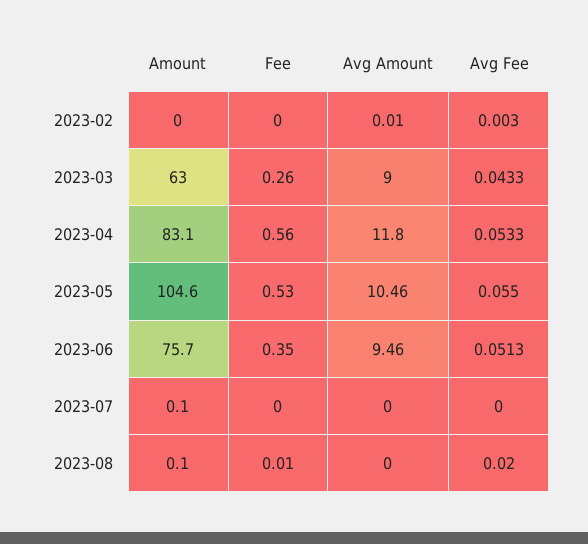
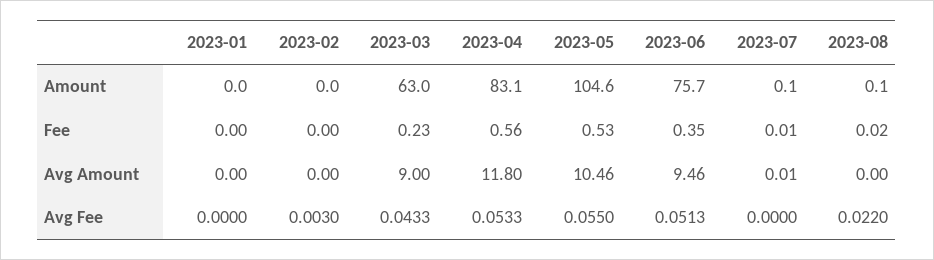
  {
    "Amount": {
      "2023-02": 0,
      "2023-03": 63,
      "2023-04": 83.1,
      "2023-05": 104.6,
      "2023-06": 75.7,
      "2023-07": 0.1,
-     "2023-08": 0.1
+     "2023-08": 0.1,
+     "2023-01": 0
    },
    "Fee": {
      "2023-02": 0,
-     "2023-03": 0.26,
+     "2023-03": 0.23,
      "2023-04": 0.56,
      "2023-05": 0.53,
      "2023-06": 0.35,
-     "2023-07": 0,
+     "2023-07": 0.01,
-     "2023-08": 0.01
+     "2023-08": 0.02,
+     "2023-01": 0
    },
    "Avg Amount": {
-     "2023-02": 0.01,
+     "2023-02": 0,
      "2023-03": 9,
      "2023-04": 11.8,
      "2023-05": 10.46,
      "2023-06": 9.46,
-     "2023-07": 0,
+     "2023-07": 0.01,
-     "2023-08": 0
+     "2023-08": 0,
+     "2023-01": 0
    },
    "Avg Fee": {
      "2023-02": 0.003,
      "2023-03": 0.0433,
      "2023-04": 0.0533,
      "2023-05": 0.055,
      "2023-06": 0.0513,
      "2023-07": 0,
-     "2023-08": 0.02
+     "2023-08": 0.022,
+     "2023-01": 0
    }
  }

